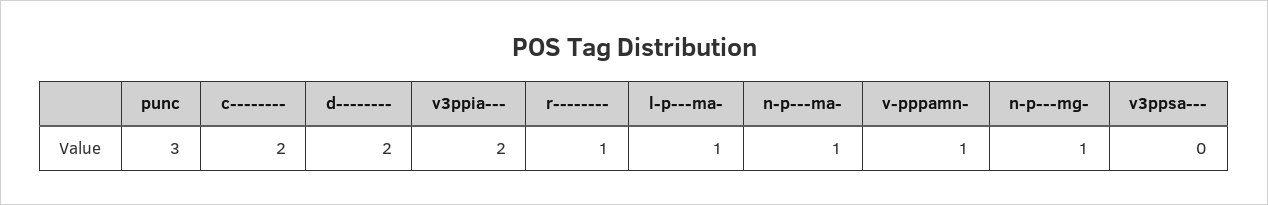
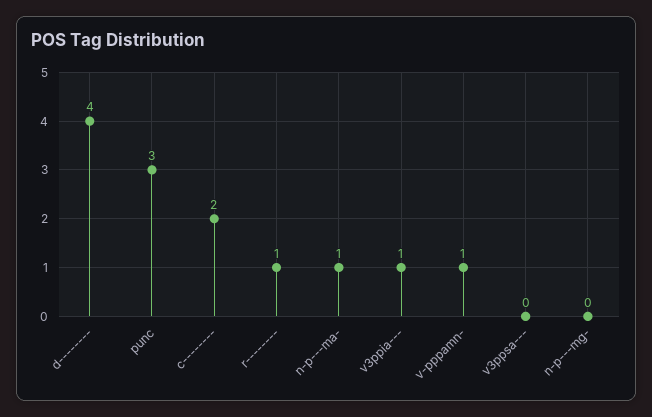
  {
    "punc": 3,
    "c--------": 2,
-   "d--------": 2,
+   "d--------": 4,
-   "v3ppia---": 2,
+   "v3ppia---": 1,
    "r--------": 1,
-   "l-p---ma-": 1,
    "n-p---ma-": 1,
    "v-pppamn-": 1,
-   "n-p---mg-": 1,
+   "n-p---mg-": 0,
    "v3ppsa---": 0
  }

